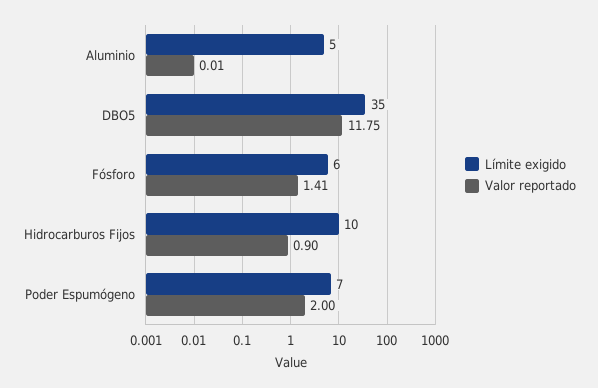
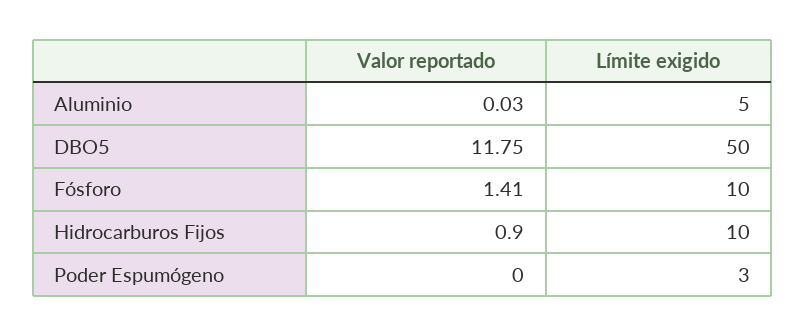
  {
    "Límite exigido": {
      "Aluminio": 5,
-     "DBO5": 35,
+     "DBO5": 50,
-     "Fósforo": 6,
+     "Fósforo": 10,
      "Hidrocarburos Fijos": 10,
-     "Poder Espumógeno": 7
+     "Poder Espumógeno": 3
    },
    "Valor reportado": {
-     "Aluminio": 0.01,
+     "Aluminio": 0.03,
      "DBO5": 11.75,
      "Fósforo": 1.41,
      "Hidrocarburos Fijos": 0.9,
-     "Poder Espumógeno": 2
+     "Poder Espumógeno": 0
    }
  }

